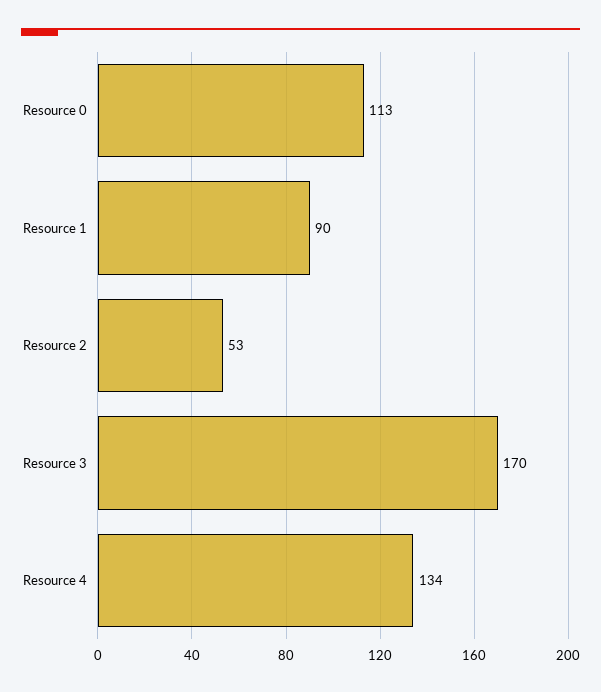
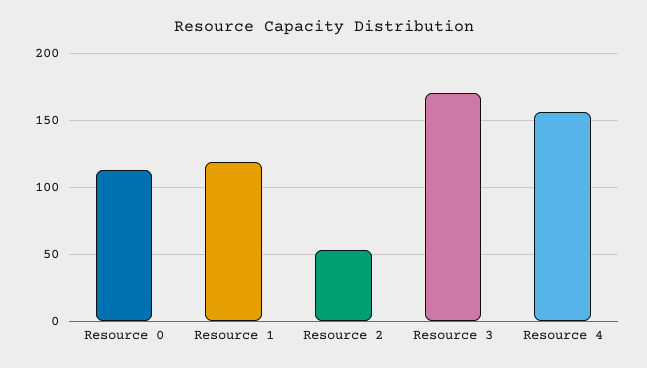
  {
    "Resource 0": 113,
-   "Resource 1": 90,
+   "Resource 1": 120,
    "Resource 2": 53,
    "Resource 3": 170,
-   "Resource 4": 134
+   "Resource 4": 155
  }

